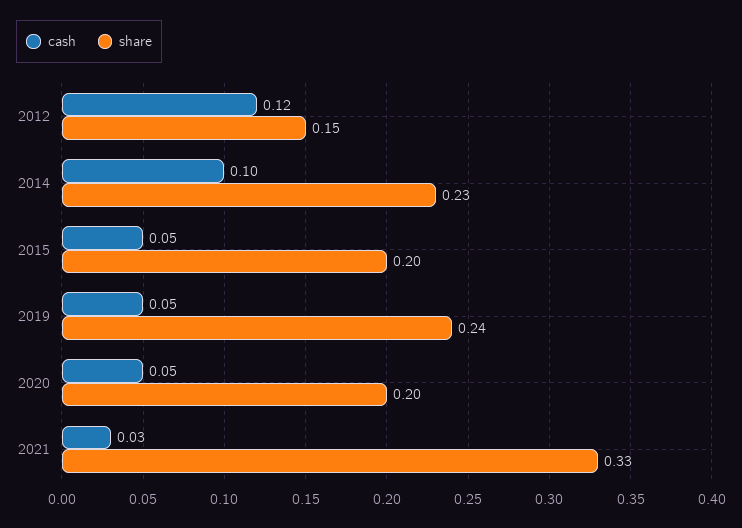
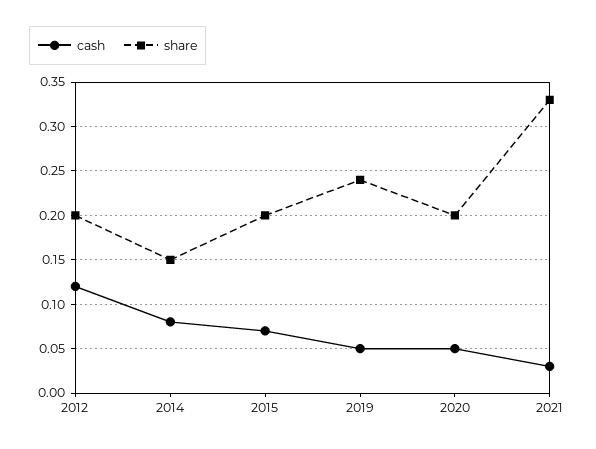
  {
    "cash": {
      "2012": 0.12,
-     "2014": 0.1,
+     "2014": 0.08,
-     "2015": 0.05,
+     "2015": 0.07,
      "2019": 0.05,
      "2020": 0.05,
      "2021": 0.03
    },
    "share": {
-     "2012": 0.15,
+     "2012": 0.2,
-     "2014": 0.23,
+     "2014": 0.15,
      "2015": 0.2,
      "2019": 0.24,
      "2020": 0.2,
      "2021": 0.33
    }
  }

